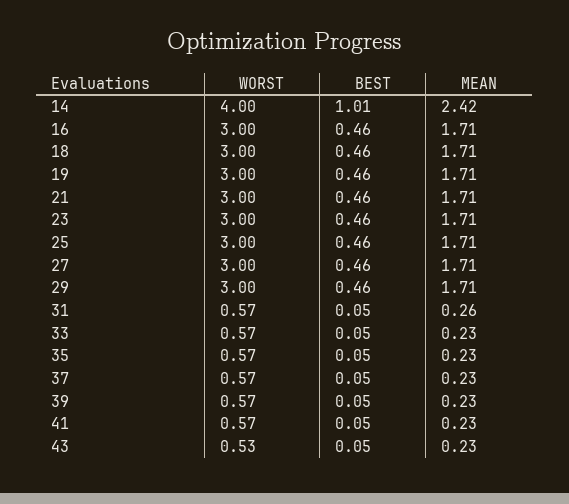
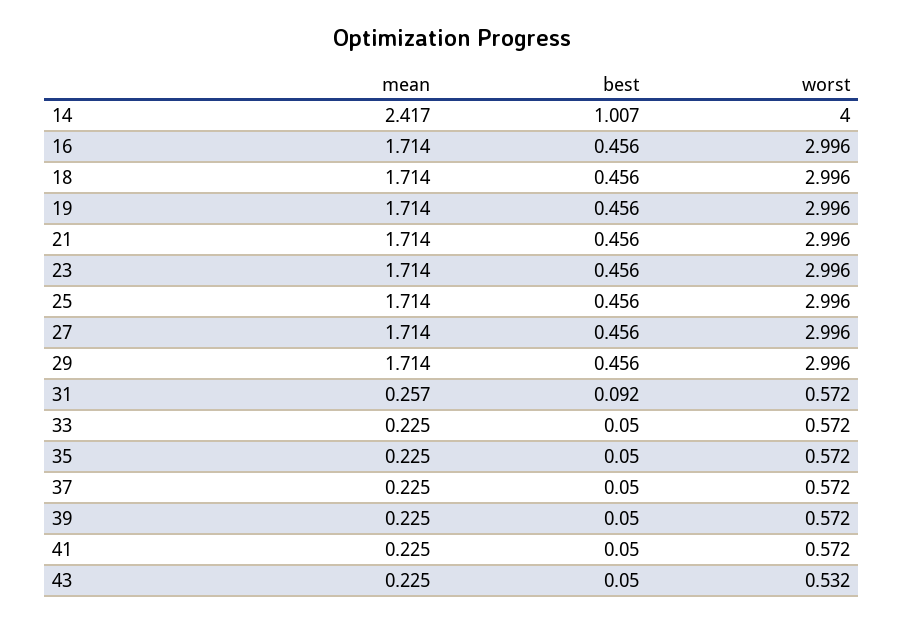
  {
    "WORST": {
      "14": 4,
      "16": 2.996,
      "18": 2.996,
      "19": 2.996,
      "21": 2.996,
      "23": 2.996,
      "25": 2.996,
      "27": 2.996,
      "29": 2.996,
      "31": 0.572,
      "33": 0.572,
      "35": 0.572,
      "37": 0.572,
      "39": 0.572,
      "41": 0.572,
      "43": 0.532
    },
    "BEST": {
      "14": 1.007,
      "16": 0.456,
      "18": 0.456,
      "19": 0.456,
      "21": 0.456,
      "23": 0.456,
      "25": 0.456,
      "27": 0.456,
      "29": 0.456,
-     "31": 0.05,
+     "31": 0.092,
      "33": 0.05,
      "35": 0.05,
      "37": 0.05,
      "39": 0.05,
      "41": 0.05,
      "43": 0.05
    },
    "MEAN": {
      "14": 2.417,
      "16": 1.714,
      "18": 1.714,
      "19": 1.714,
      "21": 1.714,
      "23": 1.714,
      "25": 1.714,
      "27": 1.714,
      "29": 1.714,
      "31": 0.257,
      "33": 0.225,
      "35": 0.225,
      "37": 0.225,
      "39": 0.225,
      "41": 0.225,
      "43": 0.225
    }
  }

